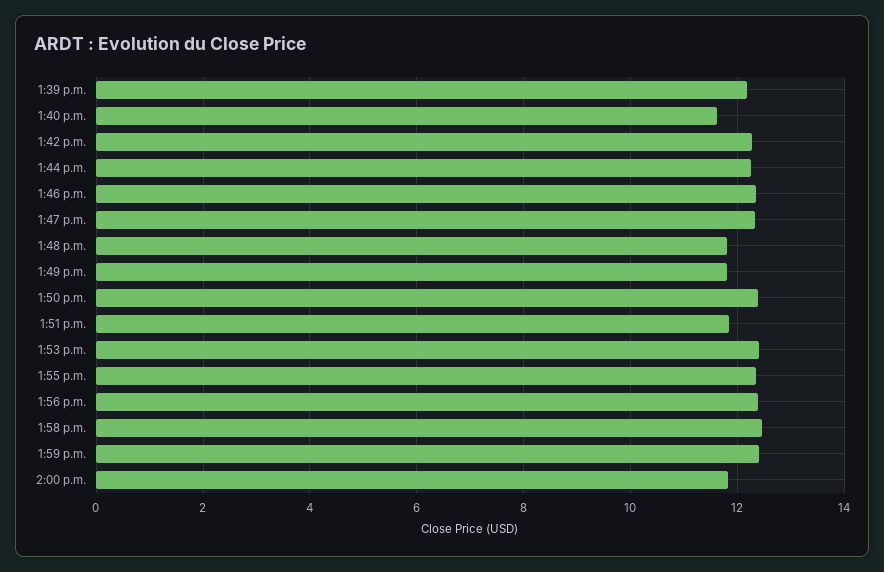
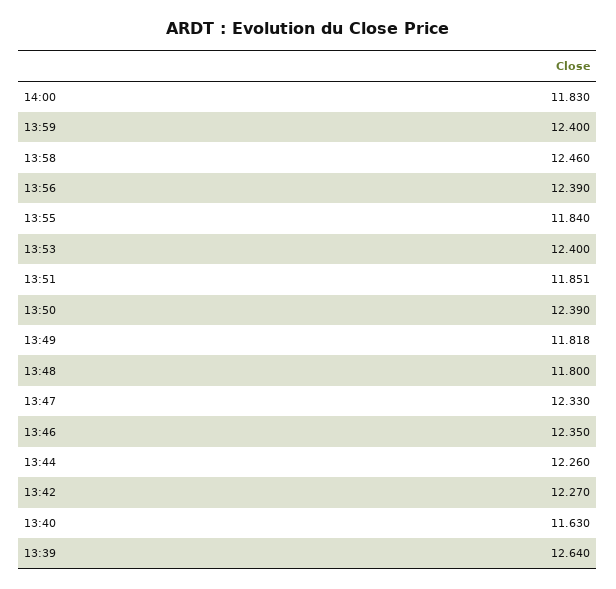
  {
-   "1:39 p.m.": 12.2,
+   "1:39 p.m.": 12.64,
    "1:40 p.m.": 11.63,
    "1:42 p.m.": 12.27,
    "1:44 p.m.": 12.26,
    "1:46 p.m.": 12.35,
    "1:47 p.m.": 12.33,
    "1:48 p.m.": 11.8,
    "1:49 p.m.": 11.818,
    "1:50 p.m.": 12.39,
    "1:51 p.m.": 11.851,
    "1:53 p.m.": 12.4,
-   "1:55 p.m.": 12.4,
+   "1:55 p.m.": 11.84,
    "1:56 p.m.": 12.39,
    "1:58 p.m.": 12.46,
    "1:59 p.m.": 12.4,
    "2:00 p.m.": 11.83
  }

